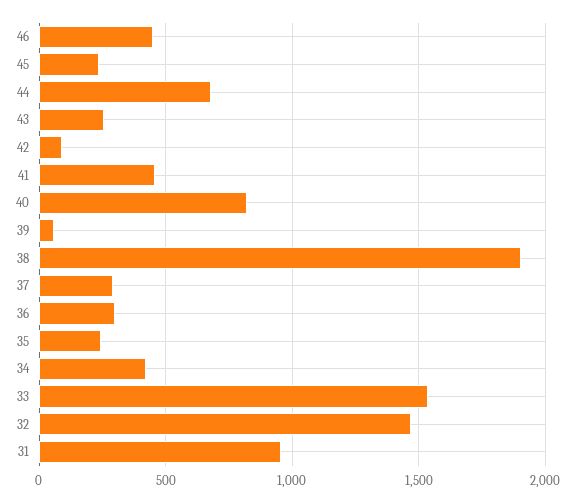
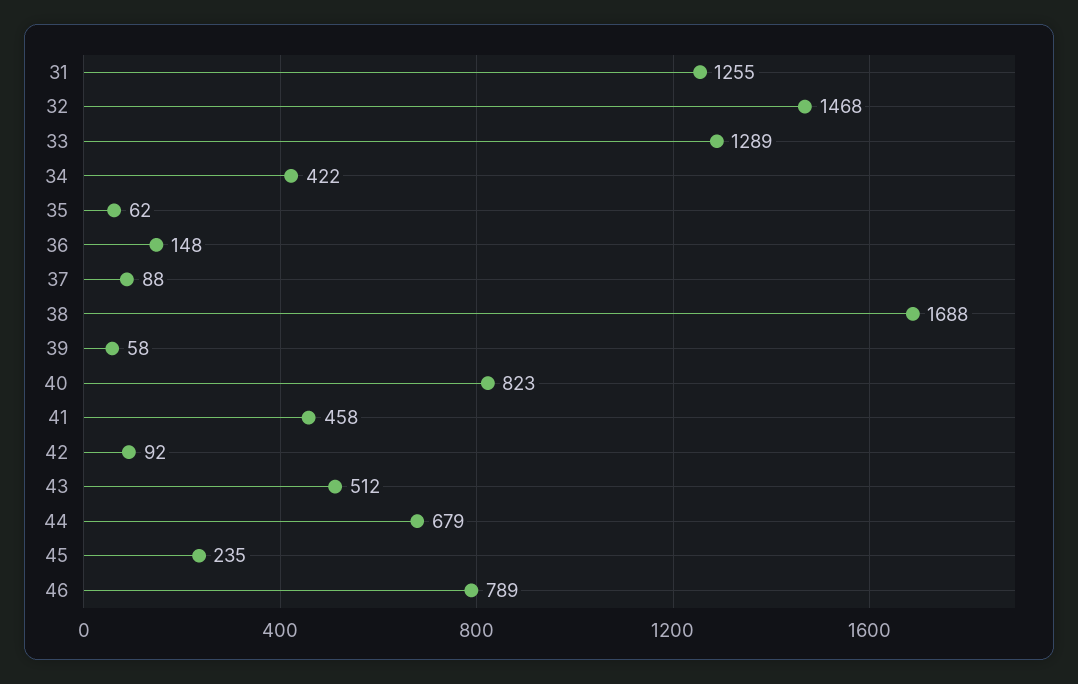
  {
-   "46": 450,
+   "46": 789,
    "45": 235,
    "44": 679,
-   "43": 250,
+   "43": 512,
    "42": 92,
    "41": 458,
    "40": 823,
    "39": 58,
-   "38": 1900,
+   "38": 1688,
-   "37": 300,
+   "37": 88,
-   "36": 300,
+   "36": 148,
-   "35": 250,
+   "35": 62,
    "34": 422,
-   "33": 1550,
+   "33": 1289,
    "32": 1468,
-   "31": 950
+   "31": 1255
  }

